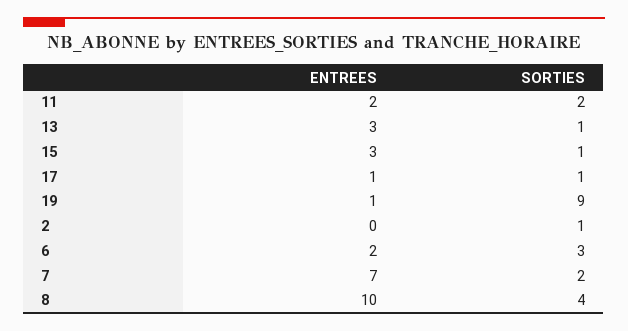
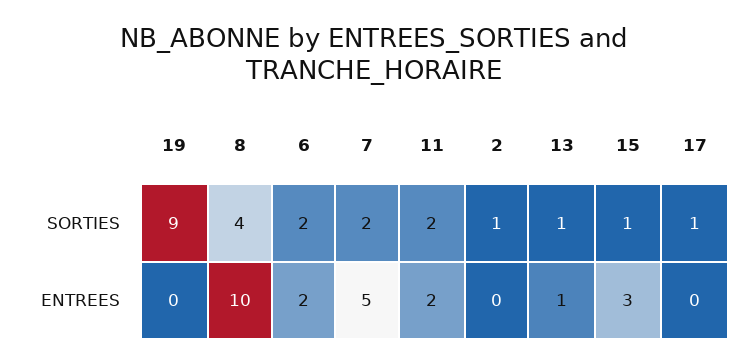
  {
    "ENTREES": {
      "11": 2,
-     "13": 3,
+     "13": 1,
      "15": 3,
-     "17": 1,
+     "17": 0,
-     "19": 1,
+     "19": 0,
      "2": 0,
      "6": 2,
-     "7": 7,
+     "7": 5,
      "8": 10
    },
    "SORTIES": {
      "11": 2,
      "13": 1,
      "15": 1,
      "17": 1,
      "19": 9,
      "2": 1,
-     "6": 3,
+     "6": 2,
      "7": 2,
      "8": 4
    }
  }

